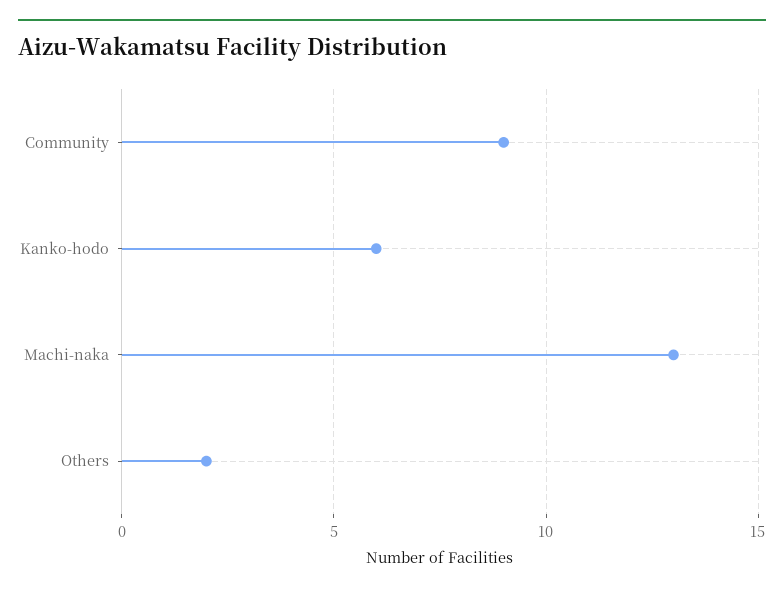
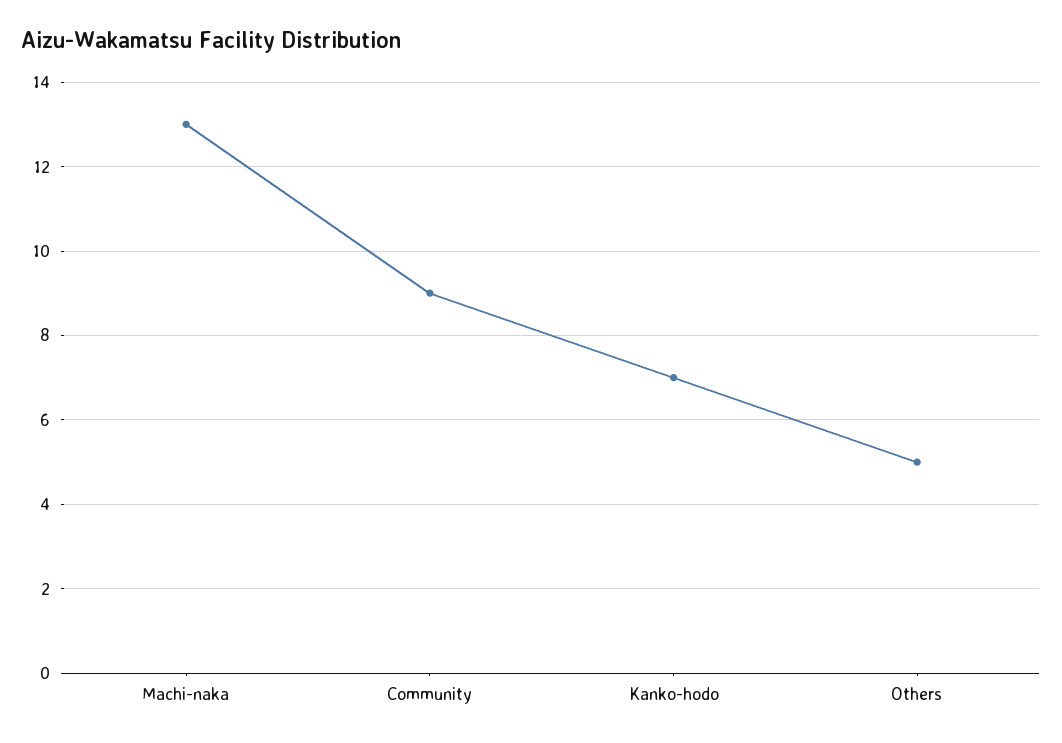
  {
    "Community": 9,
-   "Kanko-hodo": 6,
+   "Kanko-hodo": 7,
    "Machi-naka": 13,
-   "Others": 2
+   "Others": 5
  }

